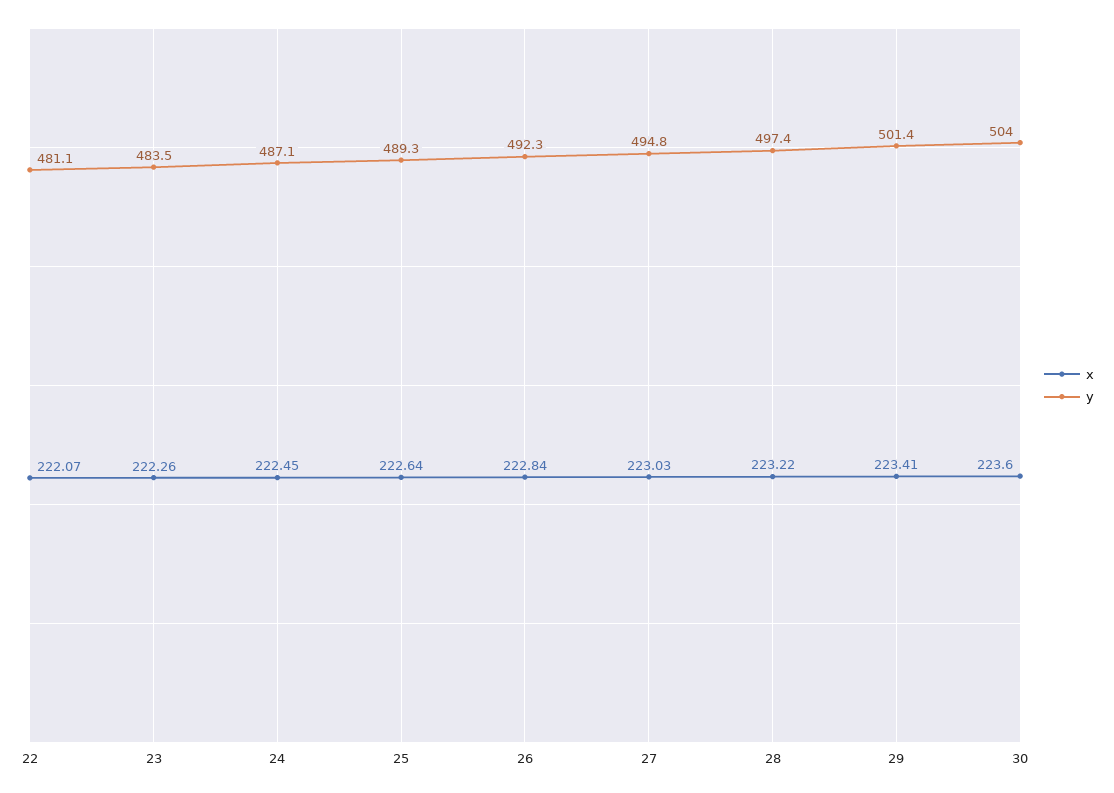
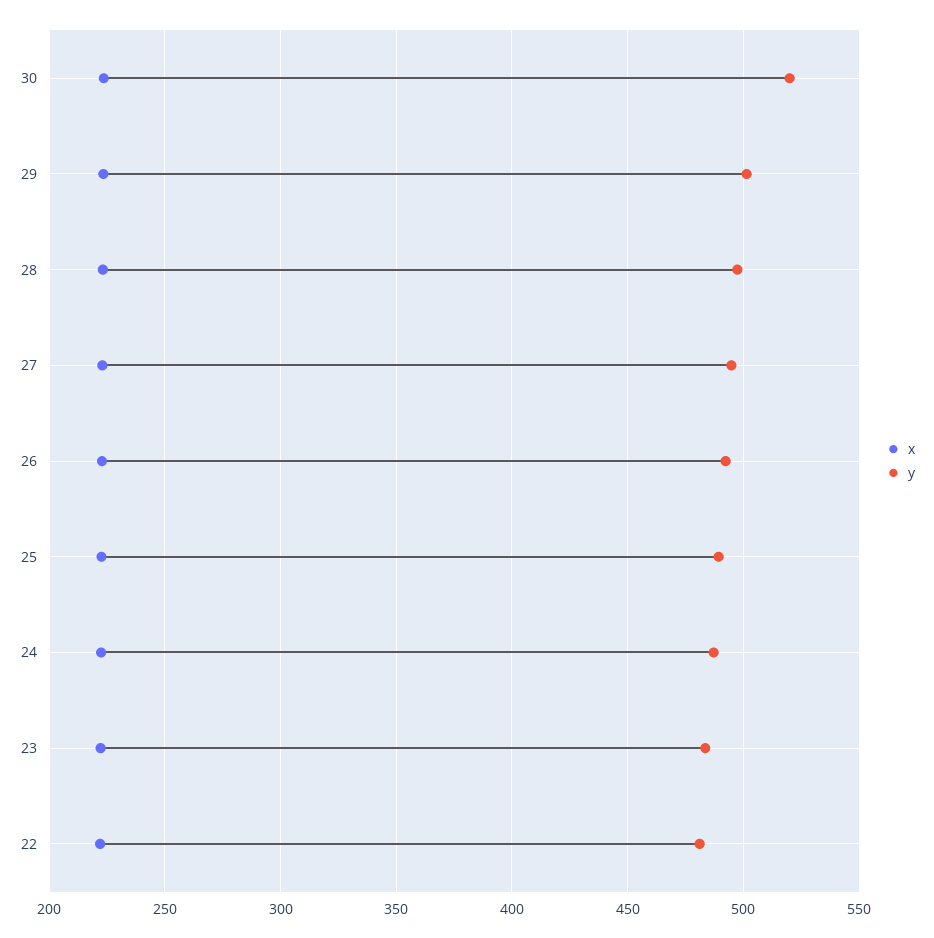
  {
    "x": {
      "22": 222.07,
      "23": 222.26,
      "24": 222.45,
      "25": 222.64,
      "26": 222.84,
      "27": 223.03,
      "28": 223.22,
      "29": 223.41,
      "30": 223.6
    },
    "y": {
      "22": 481.1,
      "23": 483.5,
      "24": 487.1,
      "25": 489.3,
      "26": 492.3,
      "27": 494.8,
      "28": 497.4,
      "29": 501.4,
-     "30": 504
+     "30": 520
    }
  }

